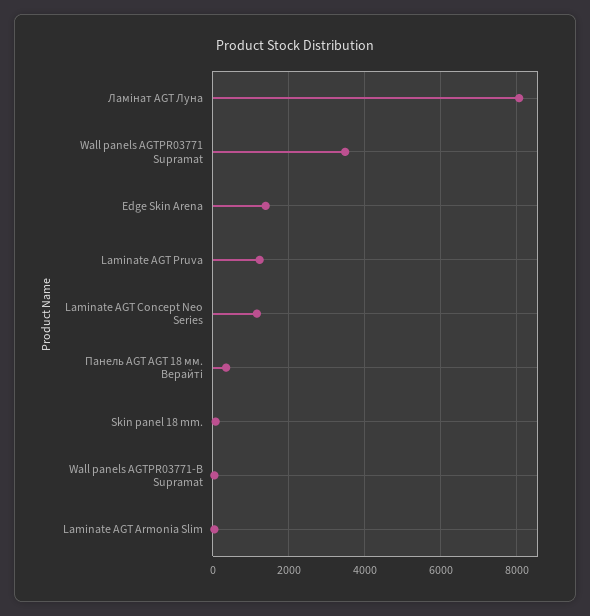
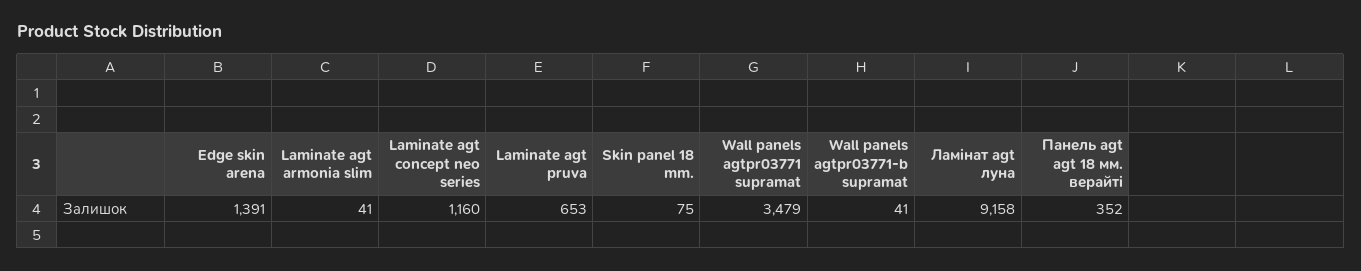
  {
-   "Ламінат AGT Луна": 8000,
+   "Ламінат AGT Луна": 9158,
    "Wall panels AGTPR03771 Supramat": 3479,
    "Edge Skin Arena": 1391,
-   "Laminate AGT Pruva": 1200,
+   "Laminate AGT Pruva": 653,
    "Laminate AGT Concept Neo Series": 1160,
    "Панель AGT AGT 18 мм. Верайті": 352,
    "Skin panel 18 mm.": 75,
    "Wall panels AGTPR03771-B Supramat": 41,
    "Laminate AGT Armonia Slim": 41
  }

